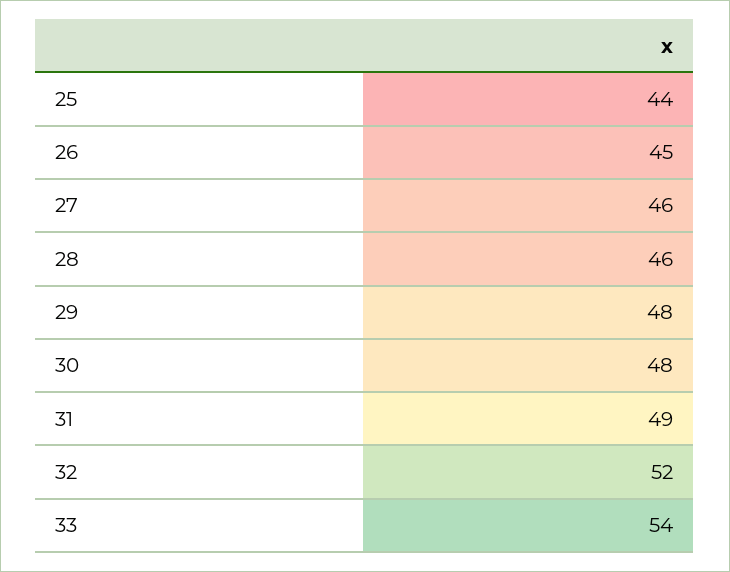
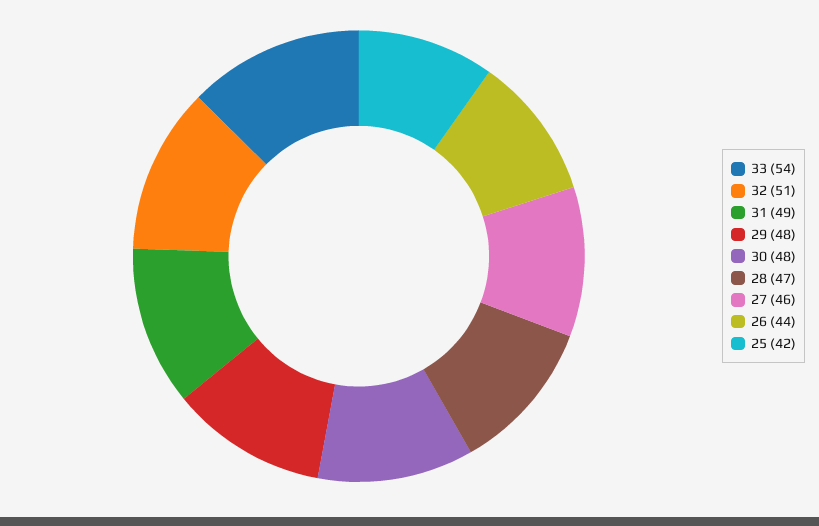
  {
-   "25": 44,
+   "25": 42,
-   "26": 45,
+   "26": 44,
    "27": 46,
-   "28": 46,
+   "28": 47,
    "29": 48,
    "30": 48,
    "31": 49,
-   "32": 52,
+   "32": 51,
    "33": 54
  }

